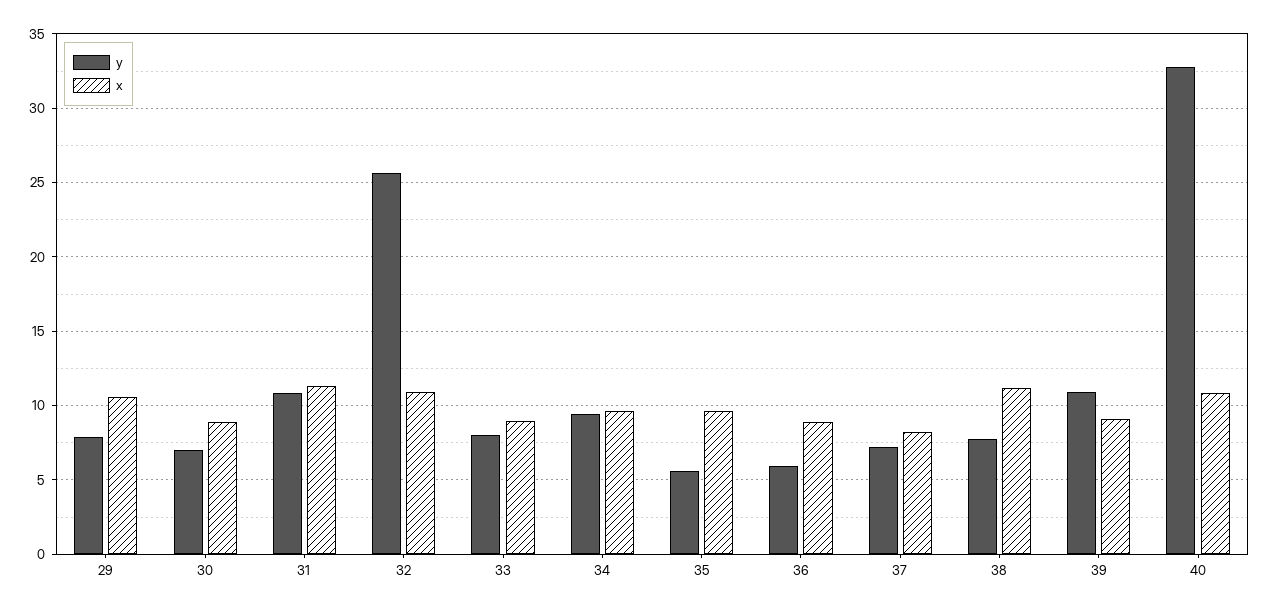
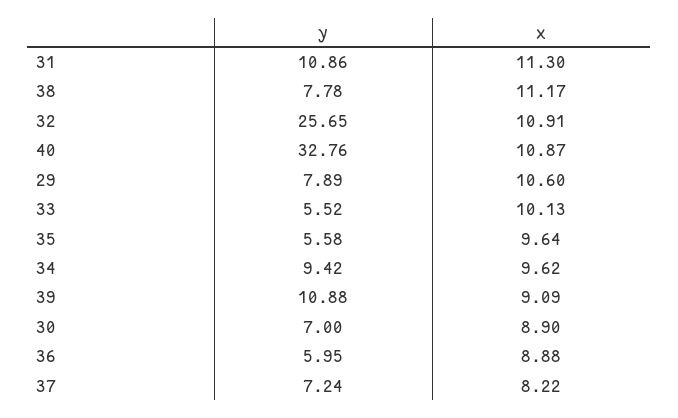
  {
    "y": {
      "29": 7.89,
      "30": 7,
      "31": 10.86,
      "32": 25.65,
-     "33": 8,
+     "33": 5.52,
      "34": 9.42,
      "35": 5.58,
      "36": 5.95,
      "37": 7.24,
      "38": 7.78,
      "39": 10.88,
      "40": 32.76
    },
    "x": {
      "29": 10.6,
      "30": 8.9,
      "31": 11.3,
      "32": 10.91,
-     "33": 9,
+     "33": 10.13,
      "34": 9.62,
      "35": 9.64,
      "36": 8.88,
      "37": 8.22,
      "38": 11.17,
      "39": 9.09,
      "40": 10.87
    }
  }

